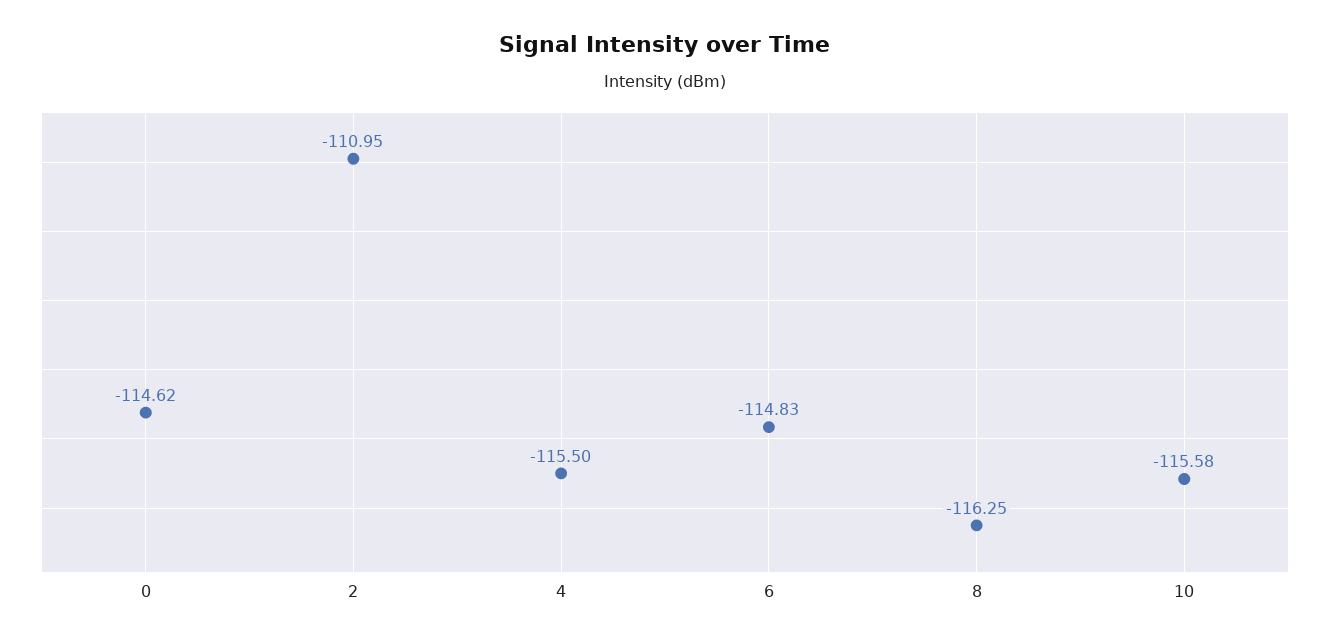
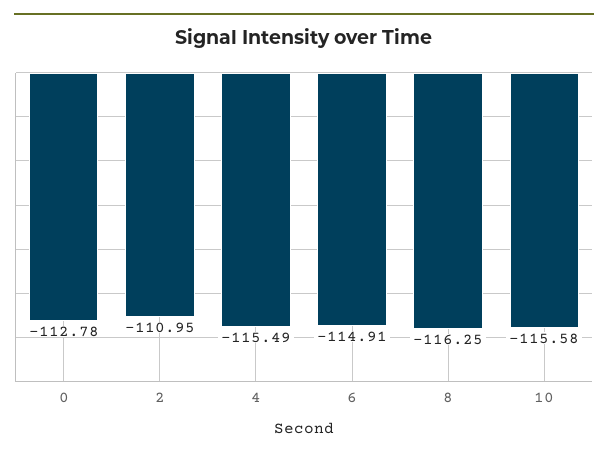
  {
-   "0": -114.62,
+   "0": -112.78,
    "2": -110.95,
-   "4": -115.5,
+   "4": -115.49,
-   "6": -114.83,
+   "6": -114.91,
    "8": -116.25,
    "10": -115.58
  }

